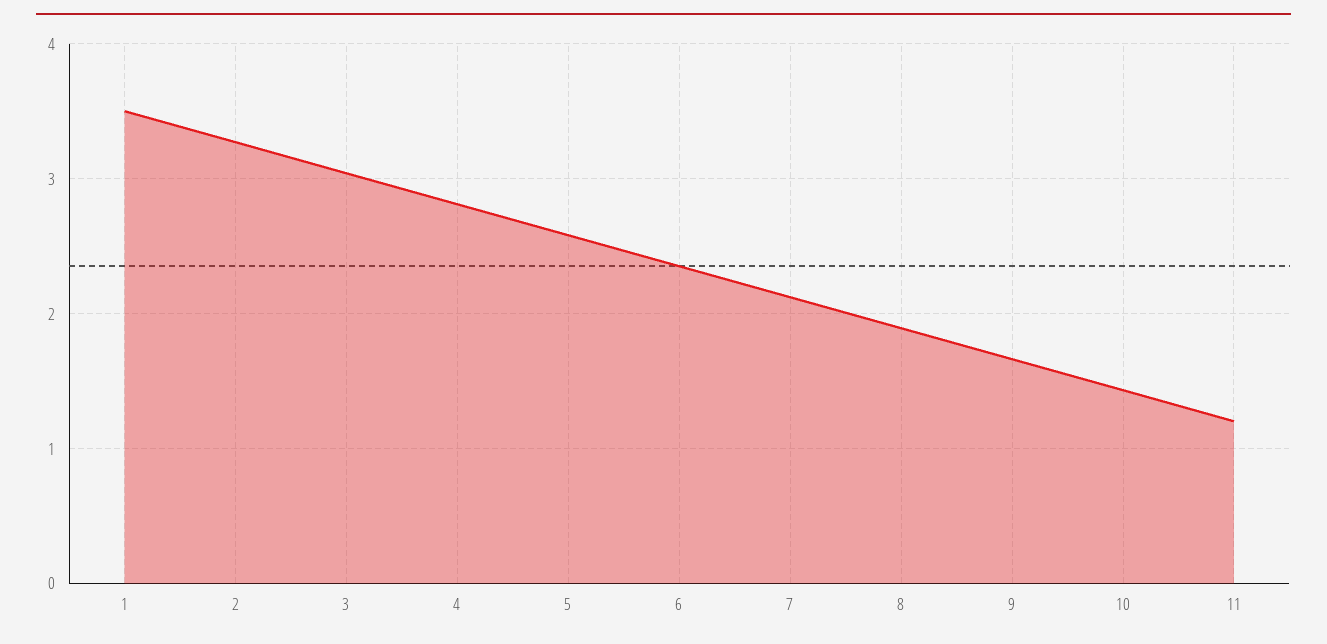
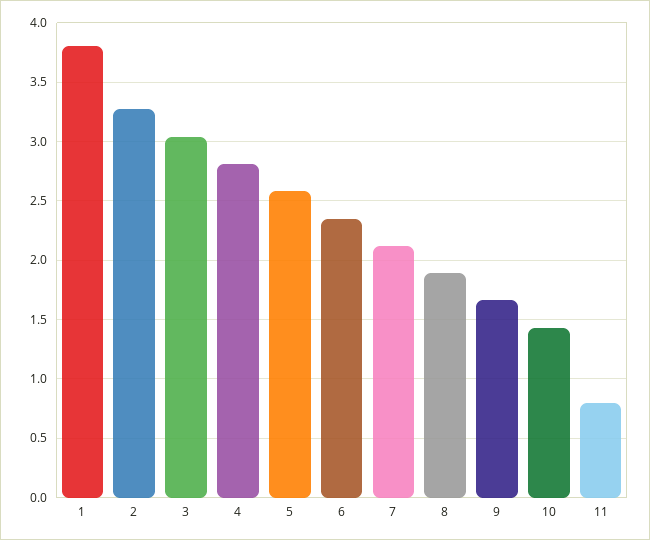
  {
-   "1": 3.5,
+   "1": 3.8,
    "2": 3.3,
    "3": 3,
    "4": 2.8,
    "5": 2.6,
    "6": 2.4,
    "7": 2.1,
    "8": 1.9,
    "9": 1.7,
    "10": 1.4,
-   "11": 1.2
+   "11": 0.8
  }

